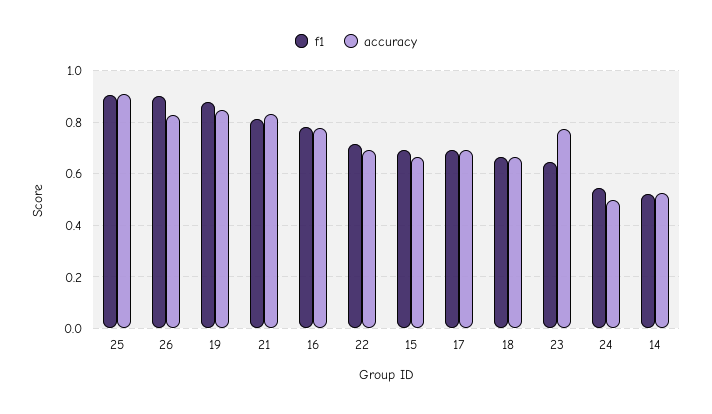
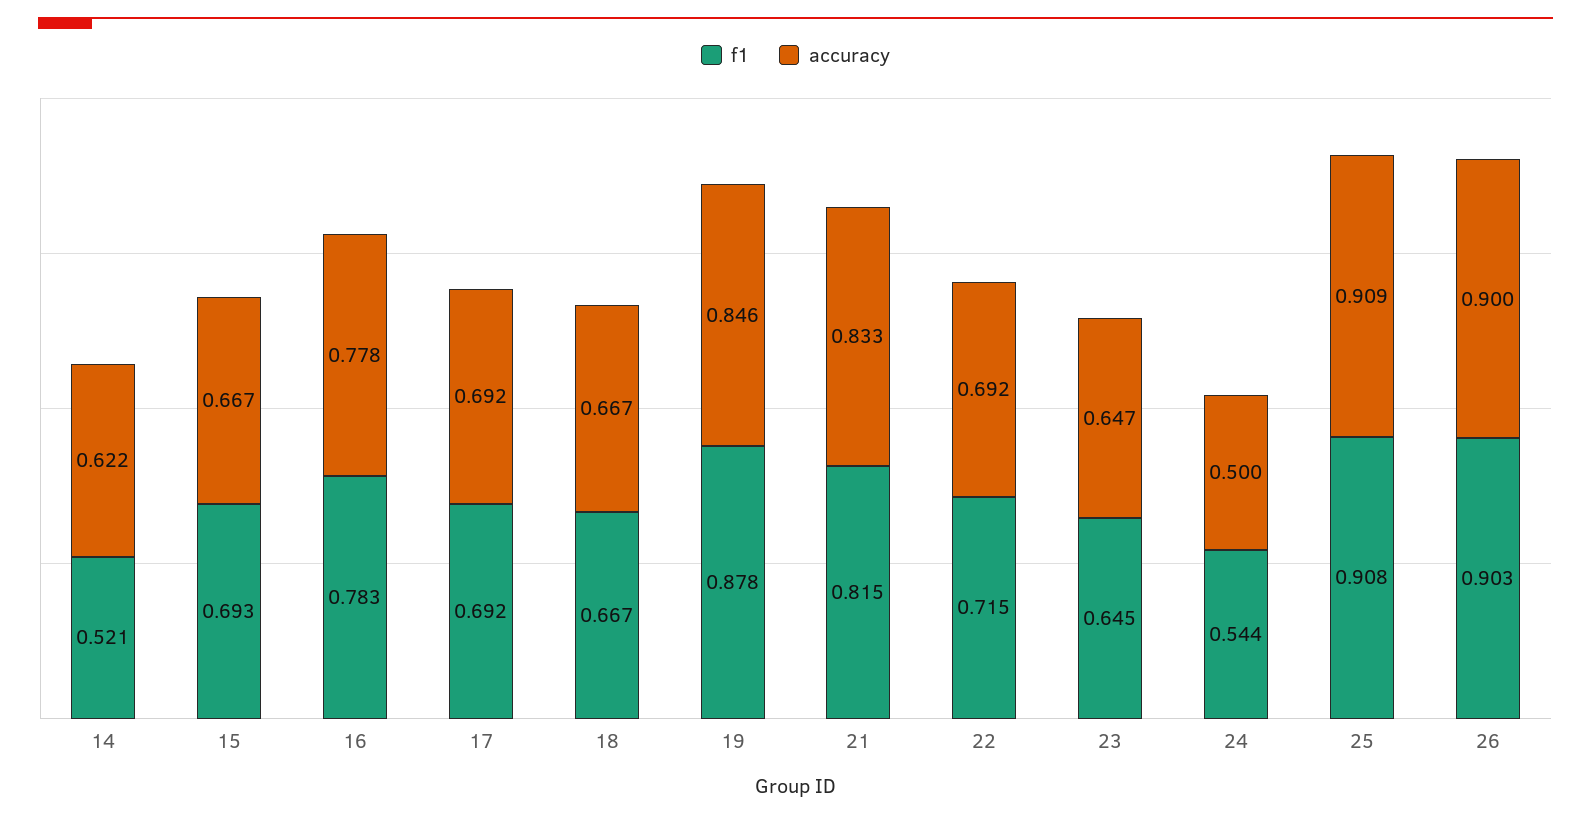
  {
    "f1": {
      "25": 0.908,
      "26": 0.903,
      "19": 0.878,
      "21": 0.815,
      "16": 0.783,
      "22": 0.715,
      "15": 0.693,
      "17": 0.692,
      "18": 0.667,
      "23": 0.645,
      "24": 0.544,
      "14": 0.521
    },
    "accuracy": {
      "25": 0.909,
-     "26": 0.825,
+     "26": 0.9,
      "19": 0.846,
      "21": 0.833,
      "16": 0.778,
      "22": 0.692,
      "15": 0.667,
      "17": 0.692,
      "18": 0.667,
-     "23": 0.775,
+     "23": 0.647,
      "24": 0.5,
-     "14": 0.525
+     "14": 0.622
    }
  }

